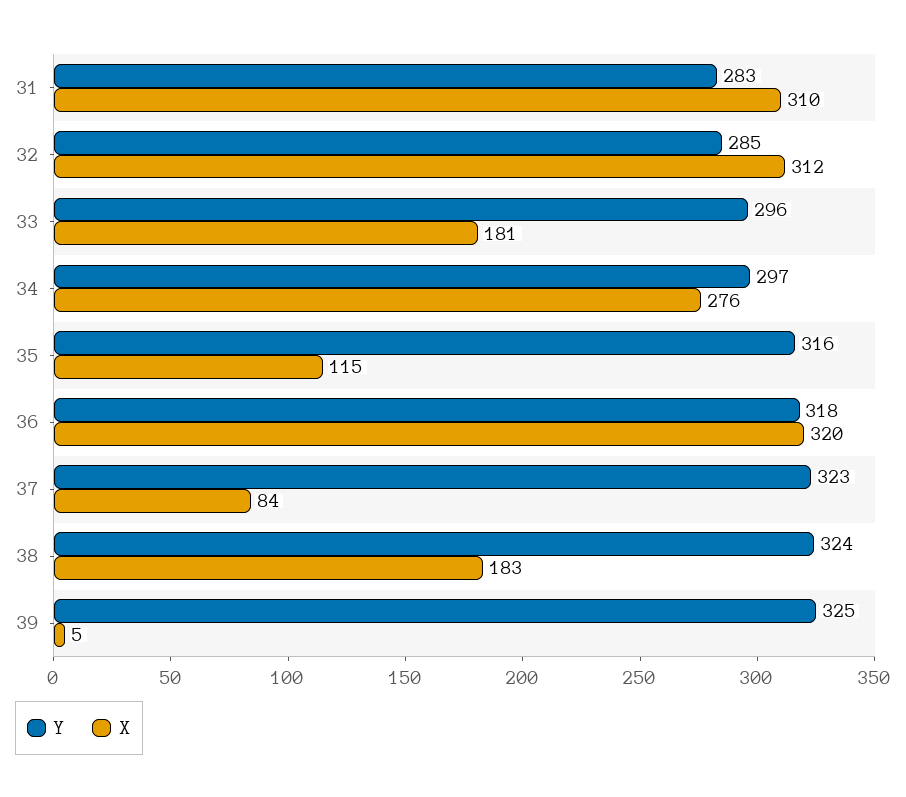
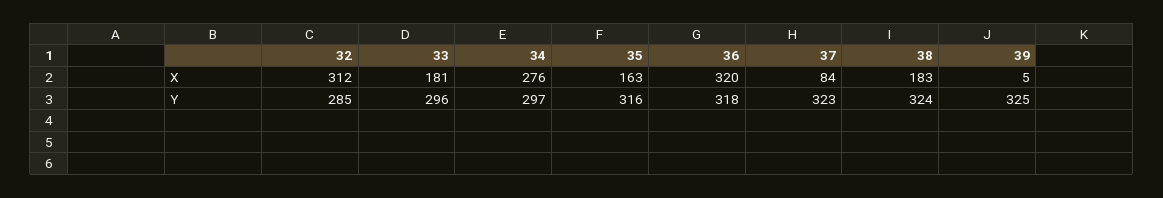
  {
    "Y": {
-     "31": 283,
      "32": 285,
      "33": 296,
      "34": 297,
      "35": 316,
      "36": 318,
      "37": 323,
      "38": 324,
      "39": 325
    },
    "X": {
-     "31": 310,
      "32": 312,
      "33": 181,
      "34": 276,
-     "35": 115,
+     "35": 163,
      "36": 320,
      "37": 84,
      "38": 183,
      "39": 5
    }
  }

